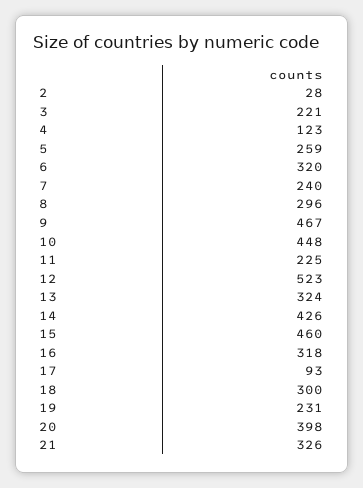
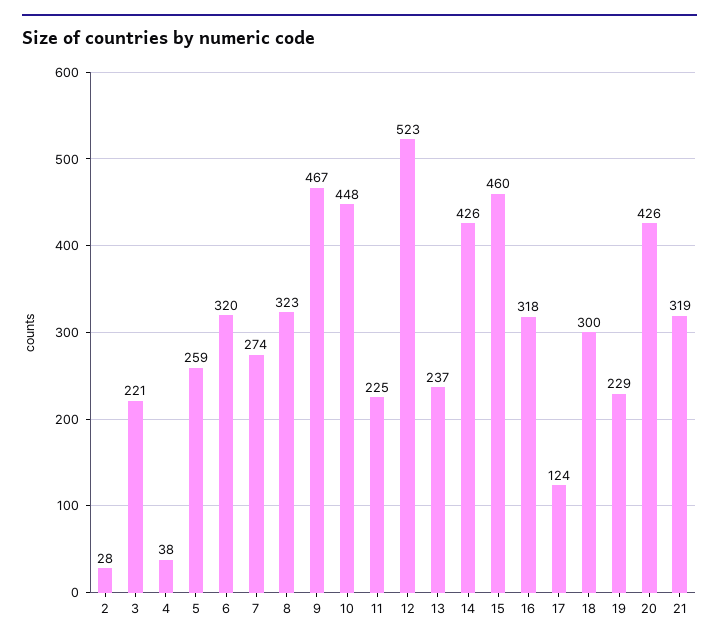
  {
    "2": 28,
    "3": 221,
-   "4": 123,
+   "4": 38,
    "5": 259,
    "6": 320,
-   "7": 240,
+   "7": 274,
-   "8": 296,
+   "8": 323,
    "9": 467,
    "10": 448,
    "11": 225,
    "12": 523,
-   "13": 324,
+   "13": 237,
    "14": 426,
    "15": 460,
    "16": 318,
-   "17": 93,
+   "17": 124,
    "18": 300,
-   "19": 231,
+   "19": 229,
-   "20": 398,
+   "20": 426,
-   "21": 326
+   "21": 319
  }

